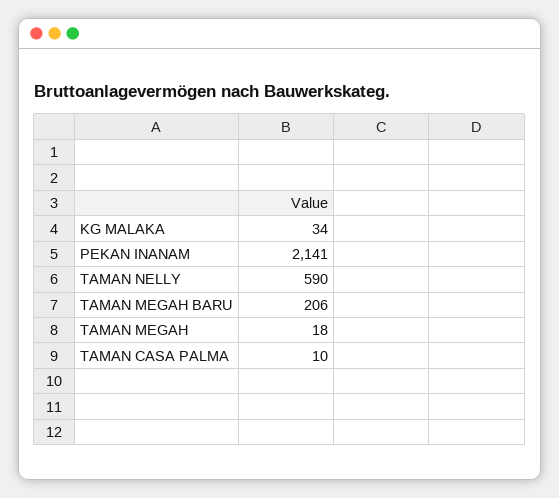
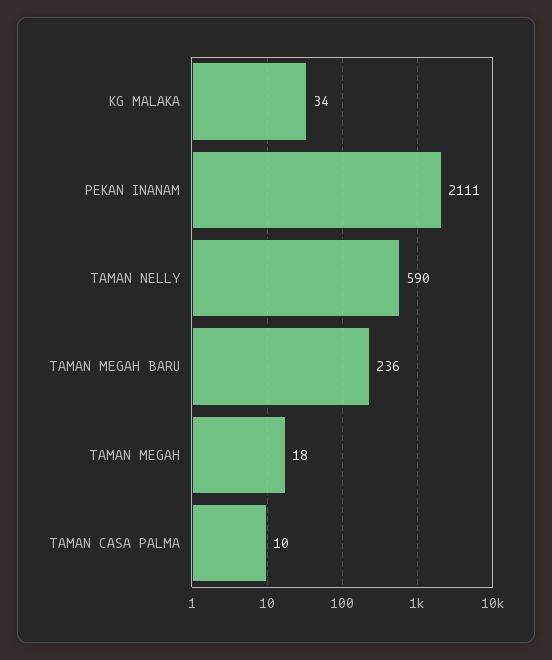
  {
    "KG MALAKA": 34,
-   "PEKAN INANAM": 2141,
+   "PEKAN INANAM": 2111,
    "TAMAN NELLY": 590,
-   "TAMAN MEGAH BARU": 206,
+   "TAMAN MEGAH BARU": 236,
    "TAMAN MEGAH": 18,
    "TAMAN CASA PALMA": 10
  }

